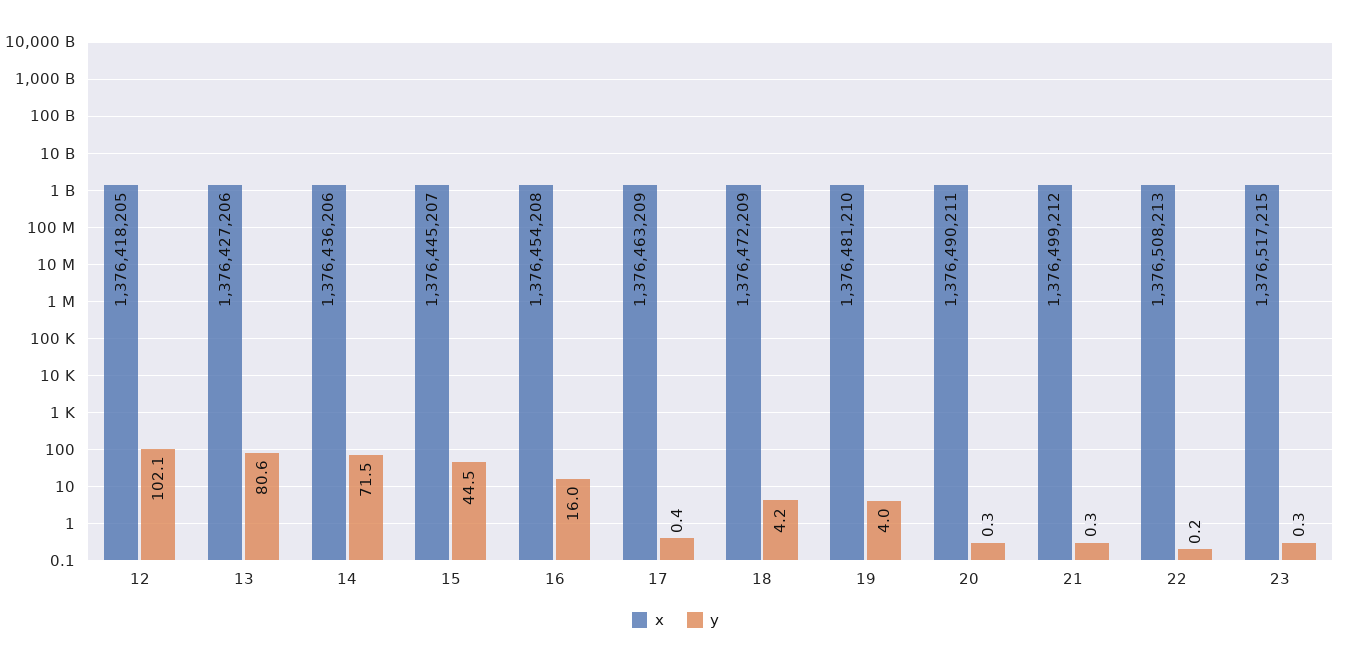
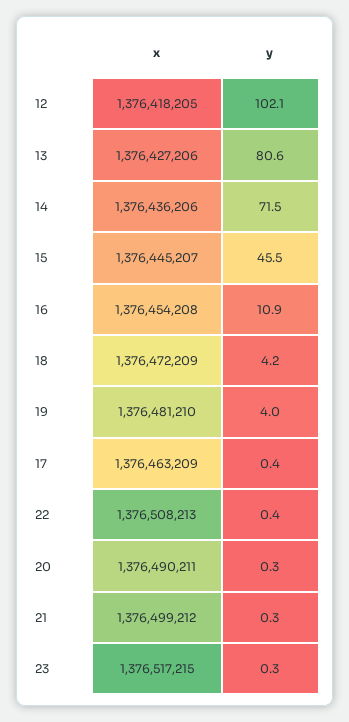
  {
    "x": {
      "12": 1376418205,
      "13": 1376427206,
      "14": 1376436206,
      "15": 1376445207,
      "16": 1376454208,
      "17": 1376463209,
      "18": 1376472209,
      "19": 1376481210,
      "20": 1376490211,
      "21": 1376499212,
      "22": 1376508213,
      "23": 1376517215
    },
    "y": {
      "12": 102.1,
      "13": 80.6,
      "14": 71.5,
-     "15": 44.5,
+     "15": 45.5,
-     "16": 16,
+     "16": 10.9,
      "17": 0.4,
      "18": 4.2,
      "19": 4,
      "20": 0.3,
      "21": 0.3,
-     "22": 0.2,
+     "22": 0.4,
      "23": 0.3
    }
  }

